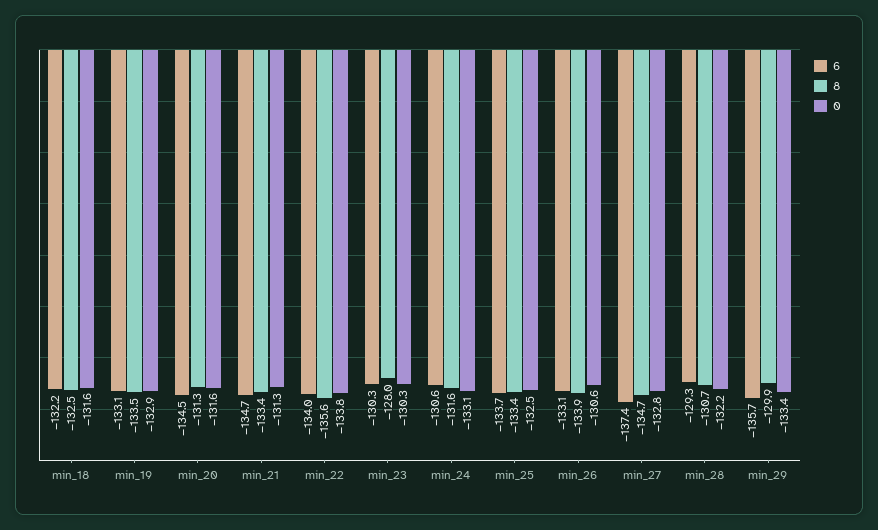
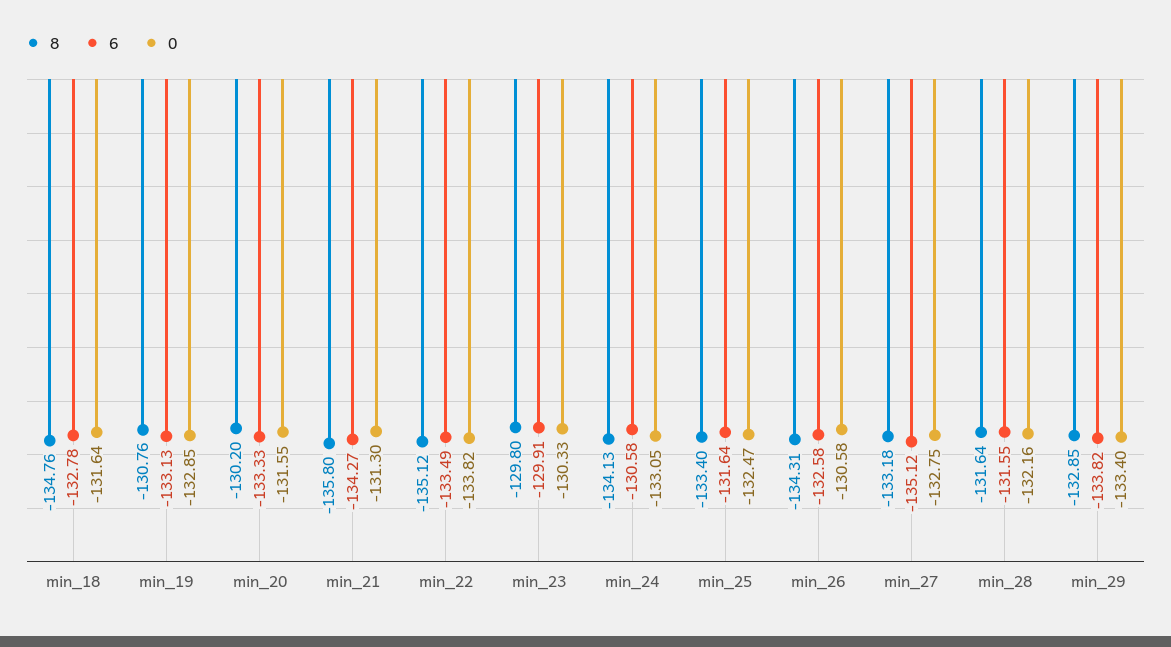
  {
    "6": {
-     "min_18": -132.2,
+     "min_18": -132.78,
      "min_19": -133.13,
-     "min_20": -134.5,
+     "min_20": -133.33,
-     "min_21": -134.7,
+     "min_21": -134.27,
-     "min_22": -134,
+     "min_22": -133.49,
-     "min_23": -130.3,
+     "min_23": -129.91,
      "min_24": -130.58,
-     "min_25": -133.7,
+     "min_25": -131.64,
-     "min_26": -133.1,
+     "min_26": -132.58,
-     "min_27": -137.4,
+     "min_27": -135.12,
-     "min_28": -129.3,
+     "min_28": -131.55,
-     "min_29": -135.7
+     "min_29": -133.82
    },
    "8": {
-     "min_18": -132.5,
+     "min_18": -134.76,
-     "min_19": -133.5,
+     "min_19": -130.76,
-     "min_20": -131.3,
+     "min_20": -130.2,
-     "min_21": -133.4,
+     "min_21": -135.8,
-     "min_22": -135.6,
+     "min_22": -135.12,
-     "min_23": -128,
+     "min_23": -129.8,
-     "min_24": -131.6,
+     "min_24": -134.13,
      "min_25": -133.4,
-     "min_26": -133.9,
+     "min_26": -134.31,
-     "min_27": -134.7,
+     "min_27": -133.18,
-     "min_28": -130.7,
+     "min_28": -131.64,
-     "min_29": -129.9
+     "min_29": -132.85
    },
    "0": {
      "min_18": -131.64,
      "min_19": -132.85,
      "min_20": -131.55,
      "min_21": -131.3,
      "min_22": -133.82,
      "min_23": -130.33,
      "min_24": -133.05,
      "min_25": -132.47,
      "min_26": -130.58,
      "min_27": -132.75,
      "min_28": -132.16,
      "min_29": -133.4
    }
  }

